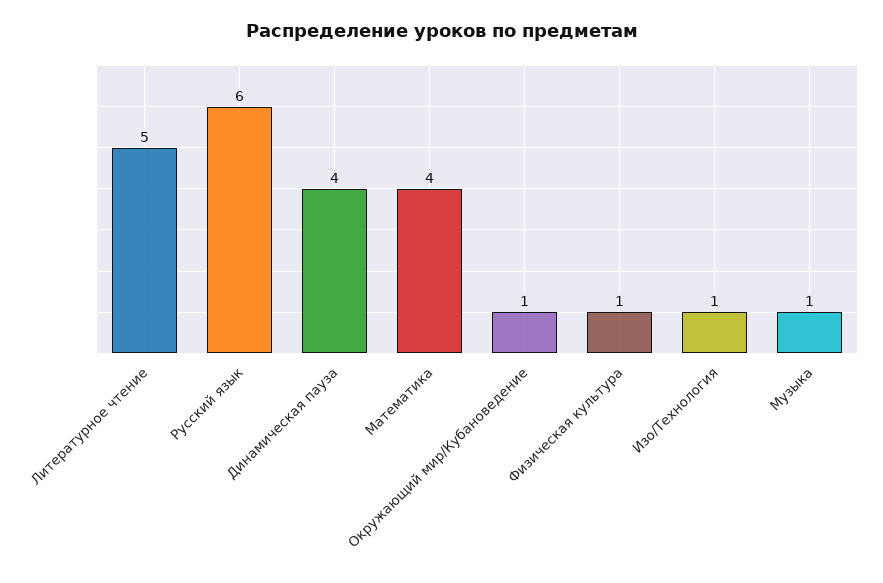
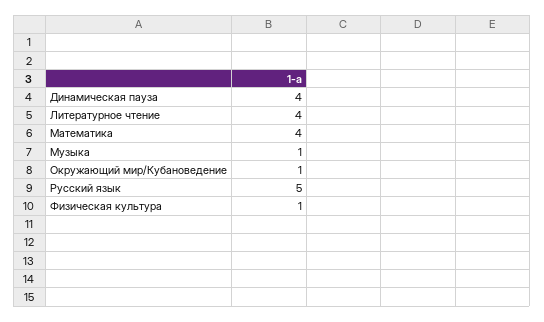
  {
-   "Литературное чтение": 5,
+   "Литературное чтение": 4,
-   "Русский язык": 6,
+   "Русский язык": 5,
    "Динамическая пауза": 4,
    "Математика": 4,
    "Окружающий мир/Кубановедение": 1,
    "Физическая культура": 1,
-   "Изо/Технология": 1,
    "Музыка": 1
  }

